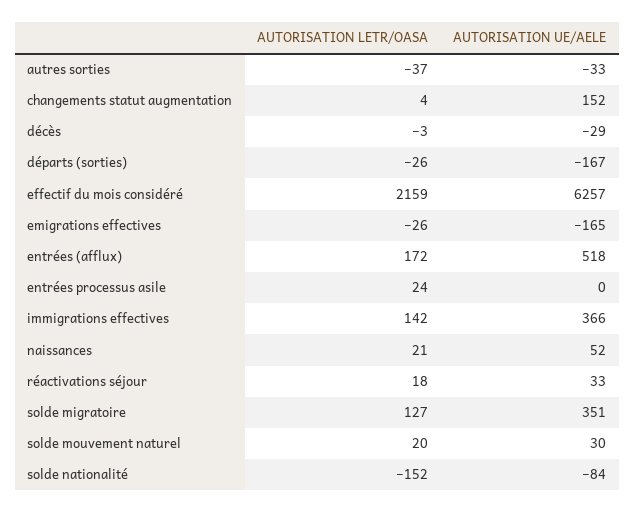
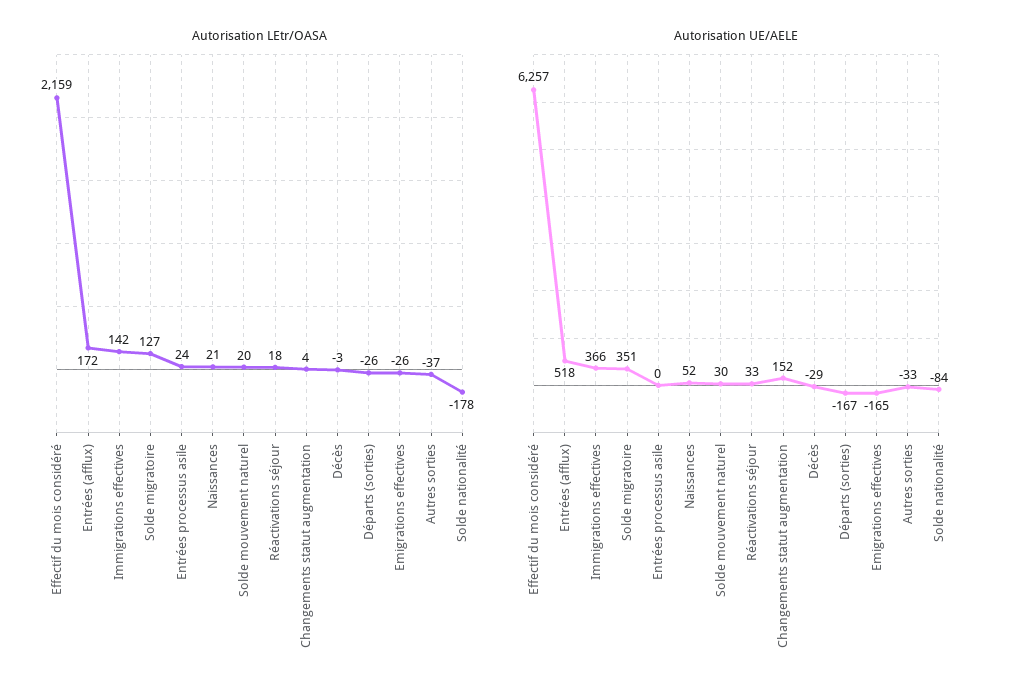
  {
    "AUTORISATION LETR/OASA": {
      "autres sorties": -37,
      "changements statut augmentation": 4,
      "décès": -3,
      "départs (sorties)": -26,
      "effectif du mois considéré": 2159,
      "emigrations effectives": -26,
      "entrées (afflux)": 172,
      "entrées processus asile": 24,
      "immigrations effectives": 142,
      "naissances": 21,
      "réactivations séjour": 18,
      "solde migratoire": 127,
      "solde mouvement naturel": 20,
-     "solde nationalité": -152
+     "solde nationalité": -178
    },
    "AUTORISATION UE/AELE": {
      "autres sorties": -33,
      "changements statut augmentation": 152,
      "décès": -29,
      "départs (sorties)": -167,
      "effectif du mois considéré": 6257,
      "emigrations effectives": -165,
      "entrées (afflux)": 518,
      "entrées processus asile": 0,
      "immigrations effectives": 366,
      "naissances": 52,
      "réactivations séjour": 33,
      "solde migratoire": 351,
      "solde mouvement naturel": 30,
      "solde nationalité": -84
    }
  }

